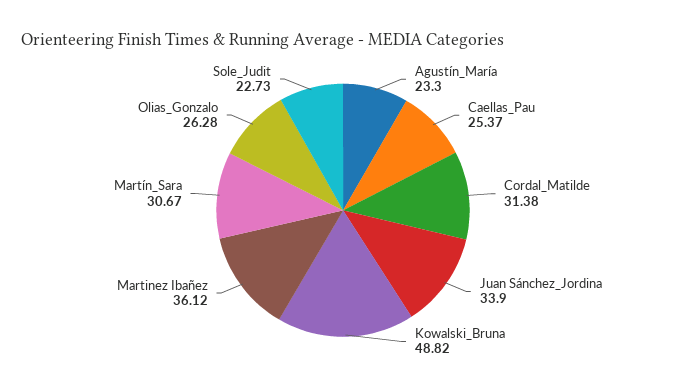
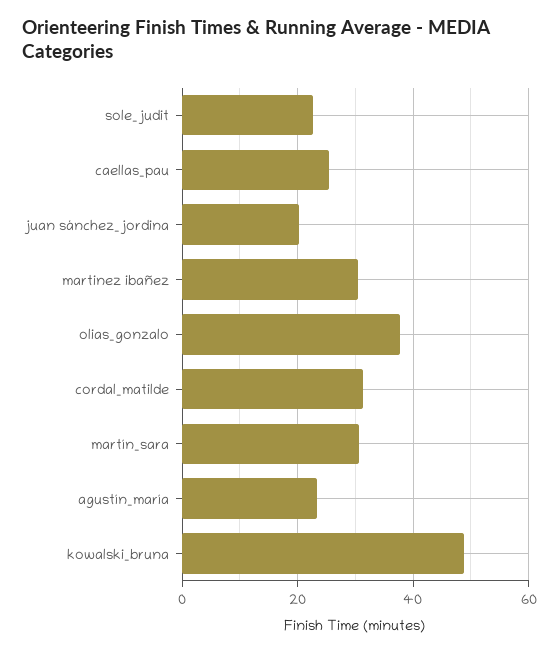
  {
    "Agustín_María": 23.3,
    "Caellas_Pau": 25.37,
    "Cordal_Matilde": 31.38,
-   "Juan Sánchez_Jordina": 33.9,
+   "Juan Sánchez_Jordina": 20,
    "Kowalski_Bruna": 48.82,
-   "Martinez Ibañez": 36.12,
+   "Martinez Ibañez": 30,
    "Martín_Sara": 30.67,
-   "Olias_Gonzalo": 26.28,
+   "Olias_Gonzalo": 38,
    "Sole_Judit": 22.73
  }

